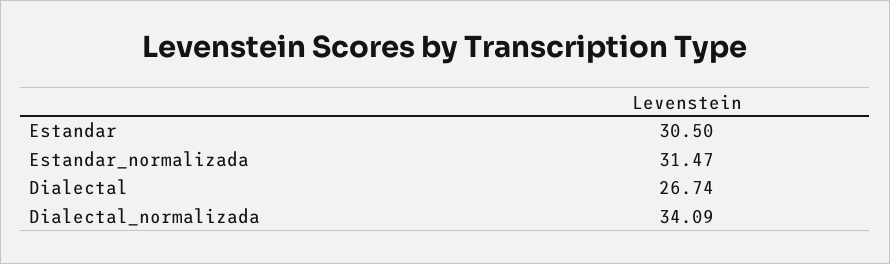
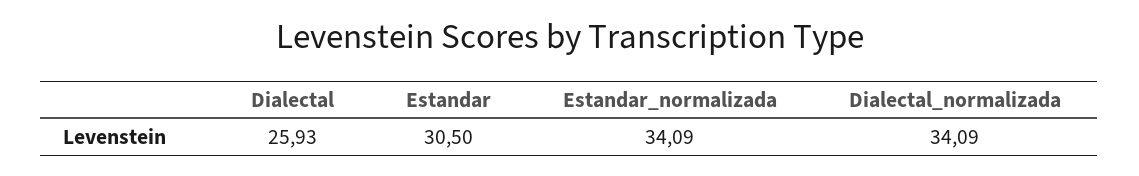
  {
    "Estandar": 30.5,
-   "Estandar_normalizada": 31.47,
+   "Estandar_normalizada": 34.09,
-   "Dialectal": 26.74,
+   "Dialectal": 25.93,
    "Dialectal_normalizada": 34.09
  }

